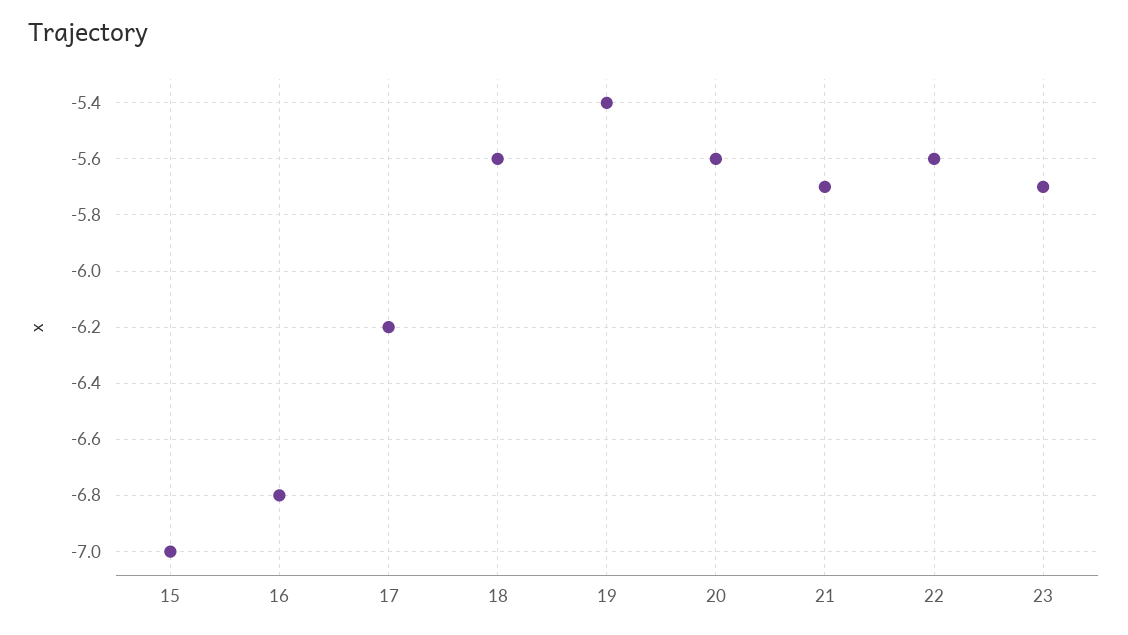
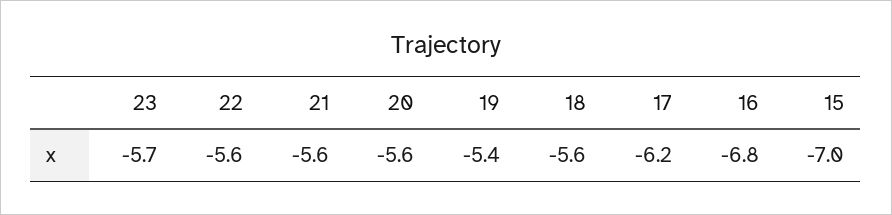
  {
    "15": -7,
    "16": -6.8,
    "17": -6.2,
    "18": -5.6,
    "19": -5.4,
    "20": -5.6,
-   "21": -5.7,
+   "21": -5.6,
    "22": -5.6,
    "23": -5.7
  }

